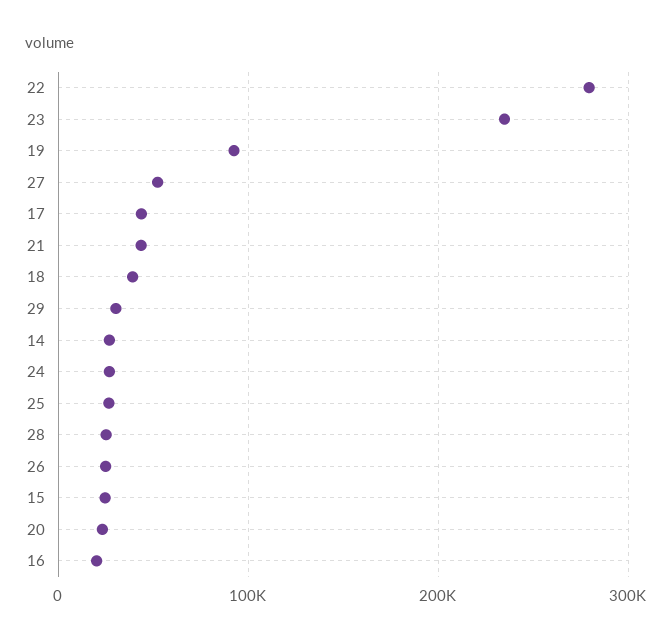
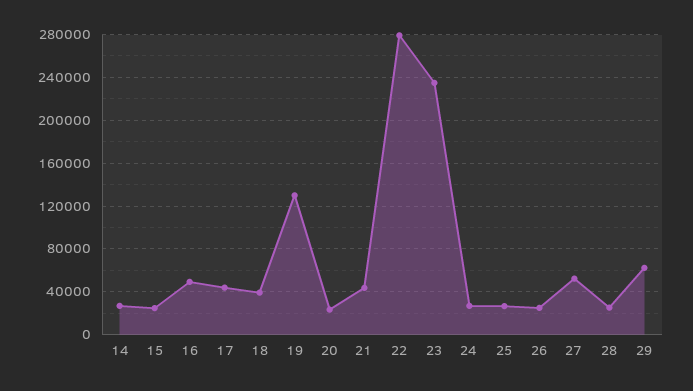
  {
    "22": 280000,
    "23": 230000,
-   "19": 90000,
+   "19": 130000,
    "27": 50000,
    "17": 40000,
    "21": 40000,
    "18": 40000,
-   "29": 30000,
+   "29": 60000,
    "14": 30000,
    "24": 30000,
    "25": 30000,
    "28": 30000,
    "26": 30000,
    "15": 20000,
    "20": 20000,
-   "16": 20000
+   "16": 50000
  }

